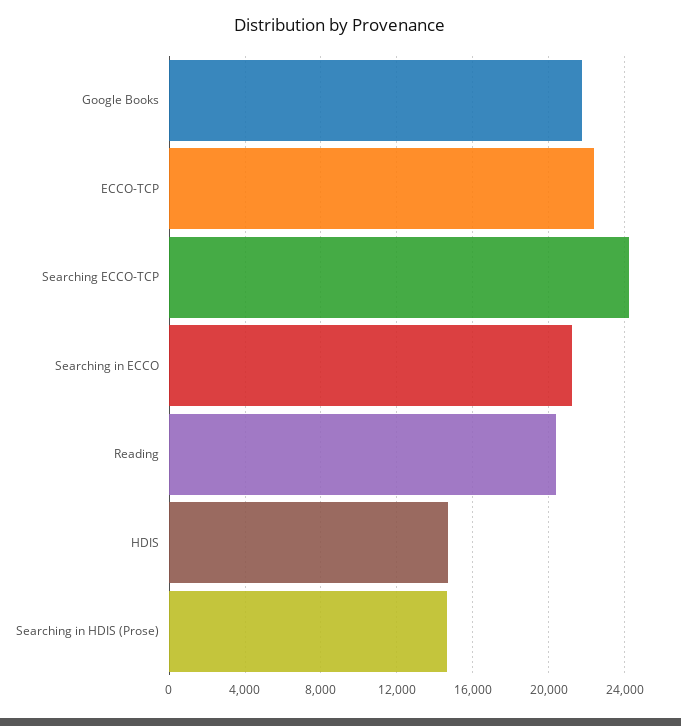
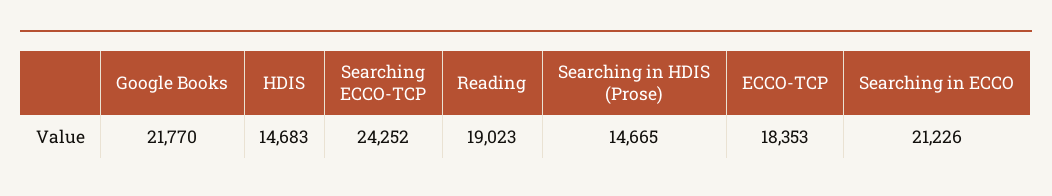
  {
    "Google Books": 21770,
-   "ECCO-TCP": 22500,
+   "ECCO-TCP": 18353,
    "Searching ECCO-TCP": 24252,
    "Searching in ECCO": 21226,
-   "Reading": 20500,
+   "Reading": 19023,
    "HDIS": 14683,
    "Searching in HDIS (Prose)": 14665
  }

